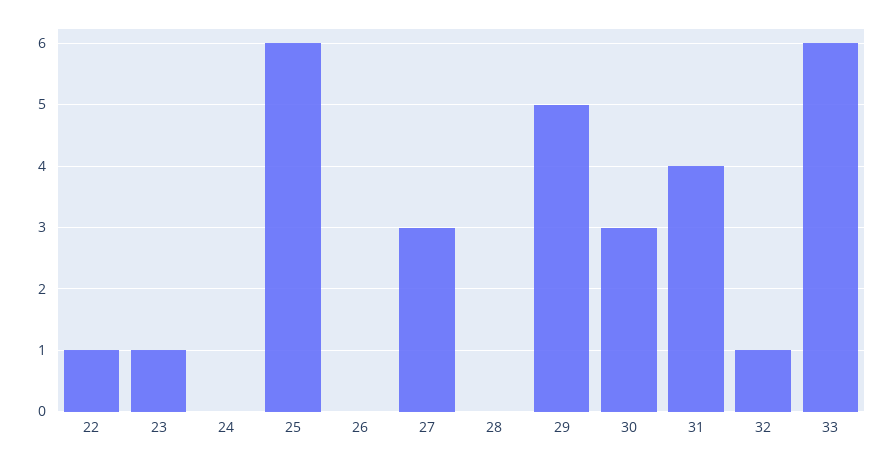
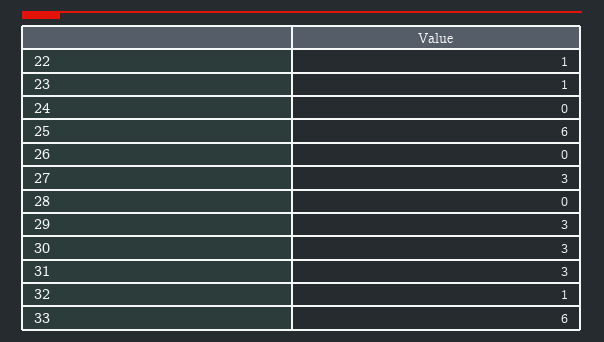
  {
    "22": 1,
    "23": 1,
    "24": 0,
    "25": 6,
    "26": 0,
    "27": 3,
    "28": 0,
-   "29": 5,
+   "29": 3,
    "30": 3,
-   "31": 4,
+   "31": 3,
    "32": 1,
    "33": 6
  }

